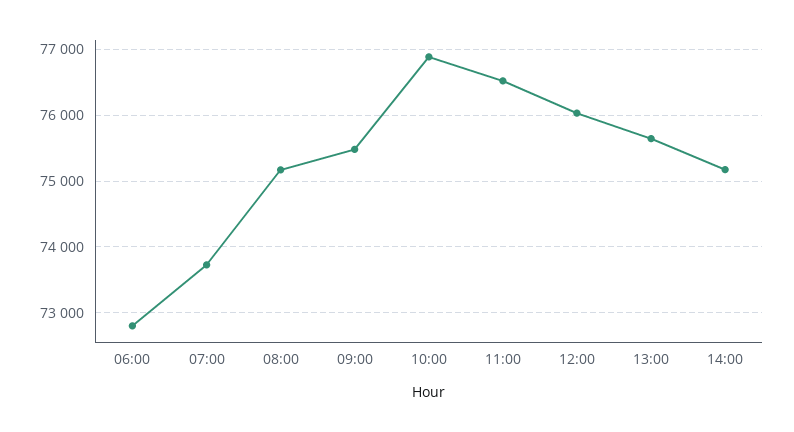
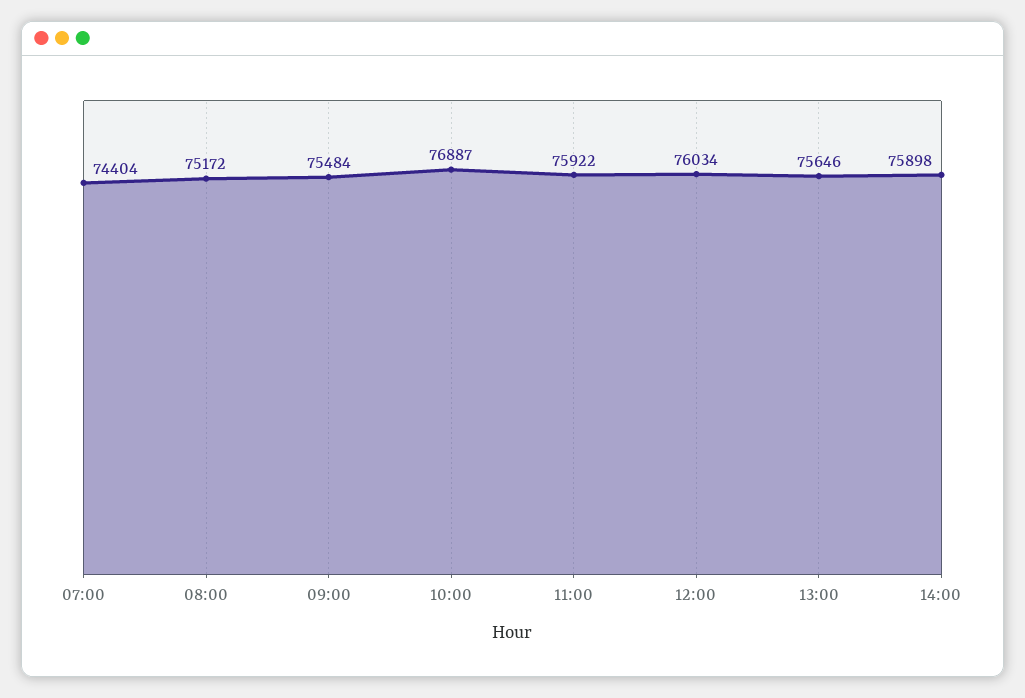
  {
-   "06:00": 72800,
-   "07:00": 73700,
+   "07:00": 74404,
    "08:00": 75172,
    "09:00": 75484,
    "10:00": 76887,
-   "11:00": 76500,
+   "11:00": 75922,
    "12:00": 76034,
    "13:00": 75646,
-   "14:00": 75200
+   "14:00": 75898
  }

